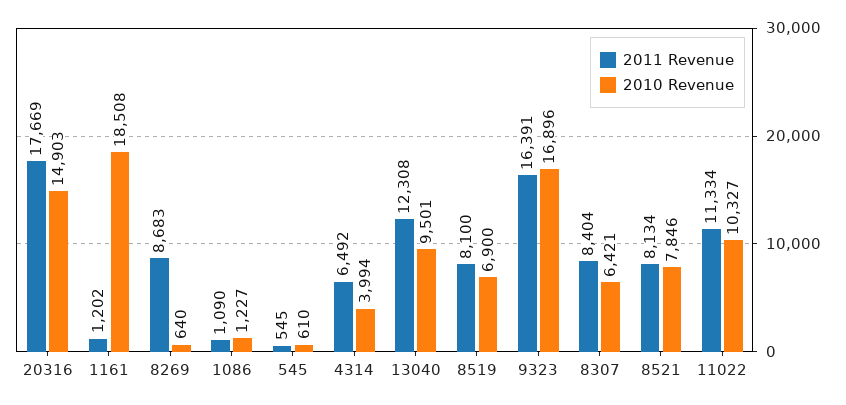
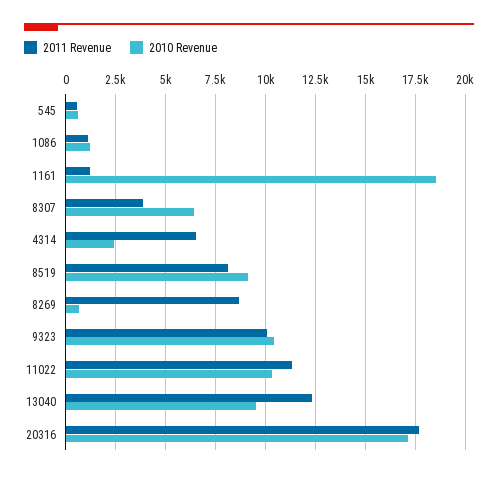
  {
    "2011 Revenue": {
      "20316": 17669,
      "1161": 1202,
      "8269": 8683,
      "1086": 1090,
      "545": 545,
      "4314": 6492,
      "13040": 12308,
      "8519": 8100,
-     "9323": 16391,
+     "9323": 10000,
-     "8307": 8404,
+     "8307": 4000,
-     "8521": 8134,
      "11022": 11334
    },
    "2010 Revenue": {
-     "20316": 14903,
+     "20316": 17000,
      "1161": 18508,
      "8269": 640,
      "1086": 1227,
      "545": 610,
-     "4314": 3994,
+     "4314": 2500,
      "13040": 9501,
-     "8519": 6900,
+     "8519": 9000,
-     "9323": 16896,
+     "9323": 10500,
      "8307": 6421,
-     "8521": 7846,
      "11022": 10327
    }
  }

